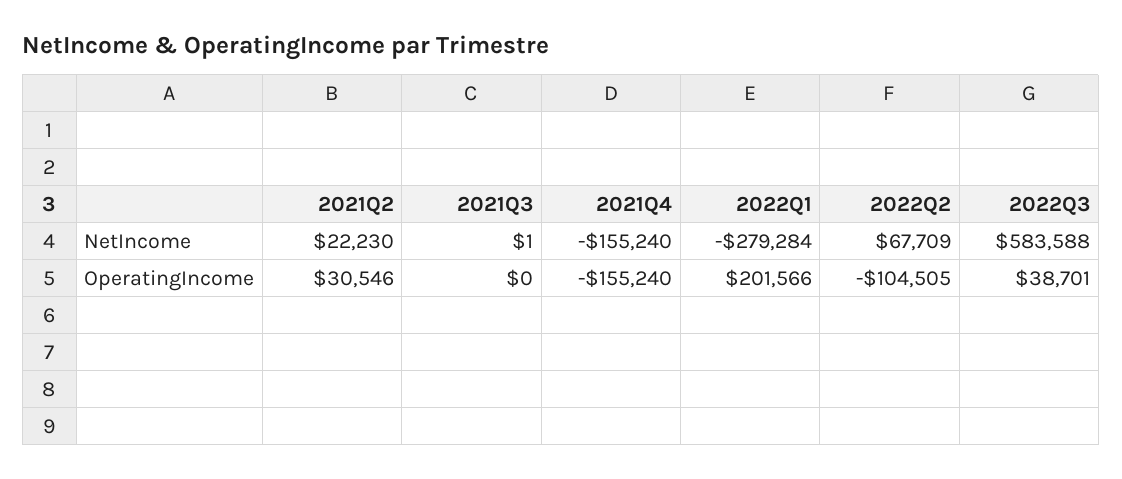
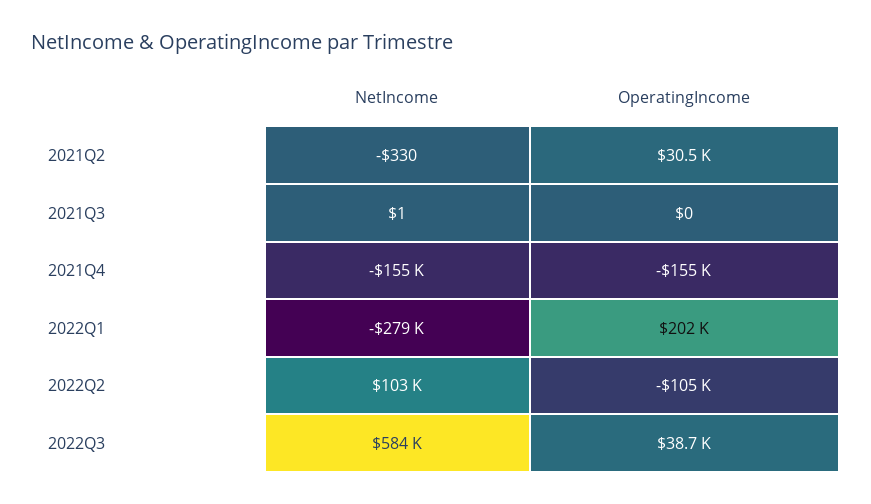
  {
    "2021Q2": {
-     "NetIncome": 22230,
+     "NetIncome": -330,
      "OperatingIncome": 30546
    },
    "2021Q3": {
      "NetIncome": 1,
      "OperatingIncome": 0
    },
    "2021Q4": {
      "NetIncome": -155240,
      "OperatingIncome": -155240
    },
    "2022Q1": {
      "NetIncome": -279284,
      "OperatingIncome": 201566
    },
    "2022Q2": {
-     "NetIncome": 67709,
+     "NetIncome": 103000,
      "OperatingIncome": -104505
    },
    "2022Q3": {
      "NetIncome": 583588,
      "OperatingIncome": 38701
    }
  }

